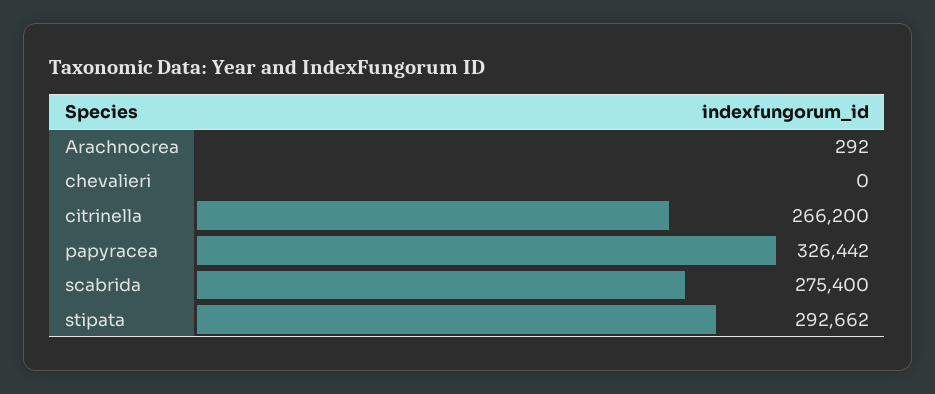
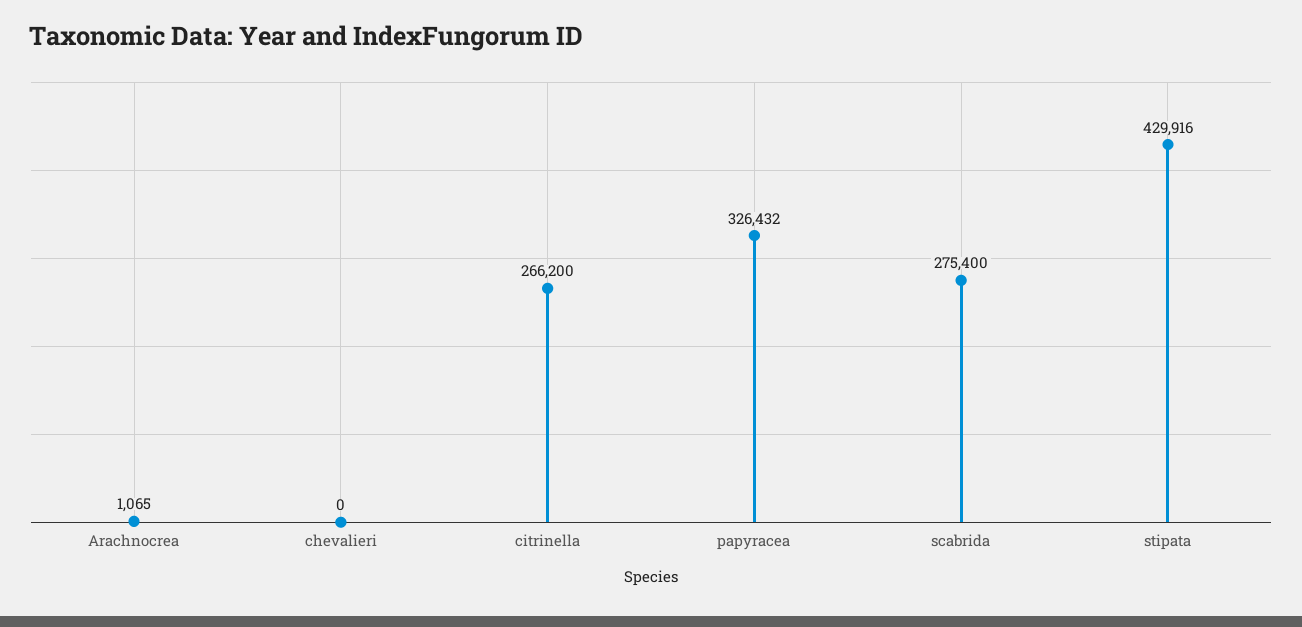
  {
-   "Arachnocrea": 292,
+   "Arachnocrea": 1065,
    "chevalieri": 0,
    "citrinella": 266200,
-   "papyracea": 326442,
+   "papyracea": 326432,
    "scabrida": 275400,
-   "stipata": 292662
+   "stipata": 429916
  }

